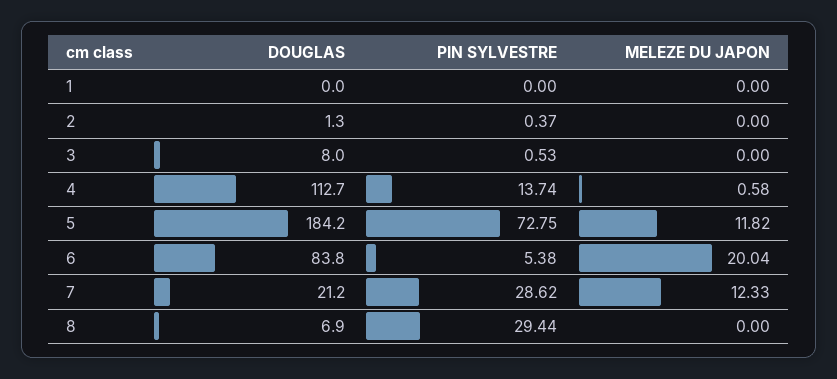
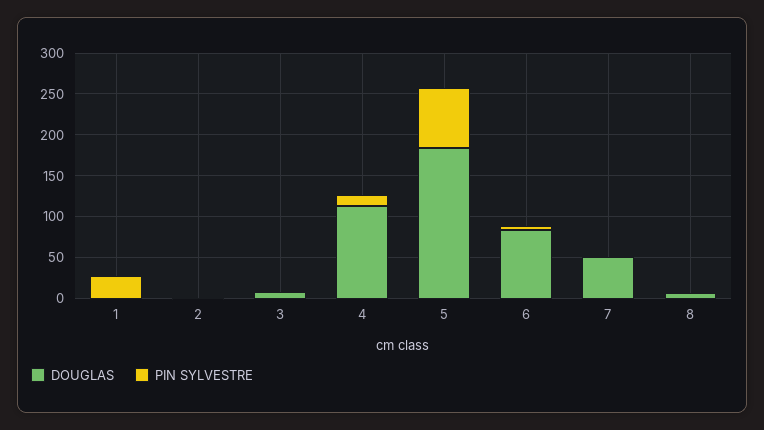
  {
    "DOUGLAS": {
      "1": 0,
      "2": 1.3,
      "3": 8,
      "4": 112.7,
      "5": 184.2,
      "6": 83.8,
-     "7": 21.2,
+     "7": 50,
      "8": 6.9
    },
    "PIN SYLVESTRE": {
-     "1": 0,
+     "1": 30,
      "2": 0.37,
      "3": 0.53,
      "4": 13.74,
      "5": 72.75,
      "6": 5.38,
-     "7": 28.62,
+     "7": 0,
-     "8": 29.44
+     "8": 0
-   },
+   }
-   "MELEZE DU JAPON": {
-     "1": 0,
-     "2": 0,
-     "3": 0,
-     "4": 0.58,
-     "5": 11.82,
-     "6": 20.04,
-     "7": 12.33,
-     "8": 0
-   }
  }

